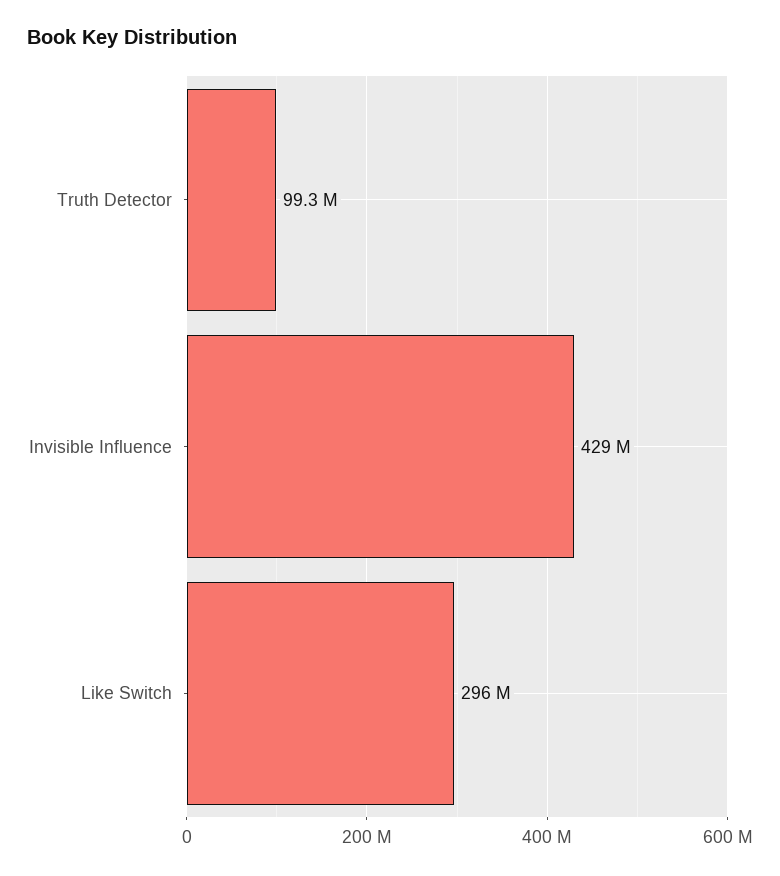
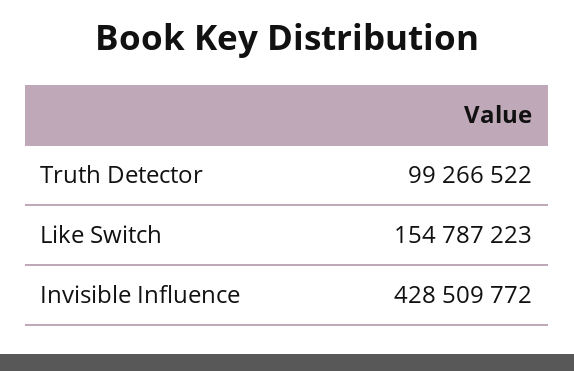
  {
    "Truth Detector": 99266522,
    "Invisible Influence": 428509772,
-   "Like Switch": 296000000
+   "Like Switch": 154787223
  }

